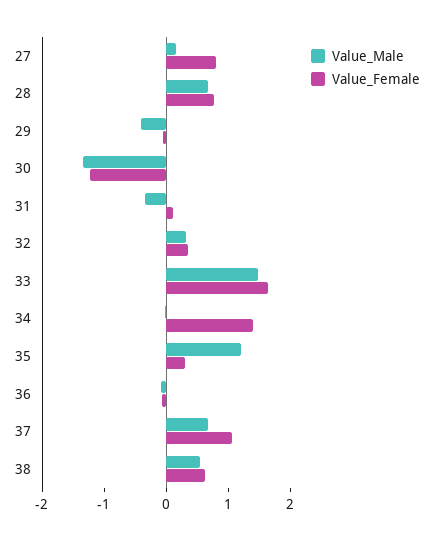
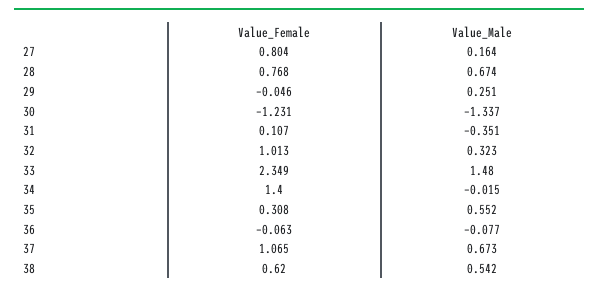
  {
    "Value_Male": {
      "27": 0.164,
      "28": 0.674,
-     "29": -0.4,
+     "29": 0.251,
      "30": -1.337,
      "31": -0.351,
      "32": 0.323,
      "33": 1.48,
      "34": -0.015,
-     "35": 1.2,
+     "35": 0.552,
      "36": -0.077,
      "37": 0.673,
      "38": 0.542
    },
    "Value_Female": {
      "27": 0.804,
      "28": 0.768,
      "29": -0.046,
      "30": -1.231,
      "31": 0.107,
-     "32": 0.4,
+     "32": 1.013,
-     "33": 1.6,
+     "33": 2.349,
      "34": 1.4,
      "35": 0.308,
      "36": -0.063,
      "37": 1.065,
      "38": 0.62
    }
  }

